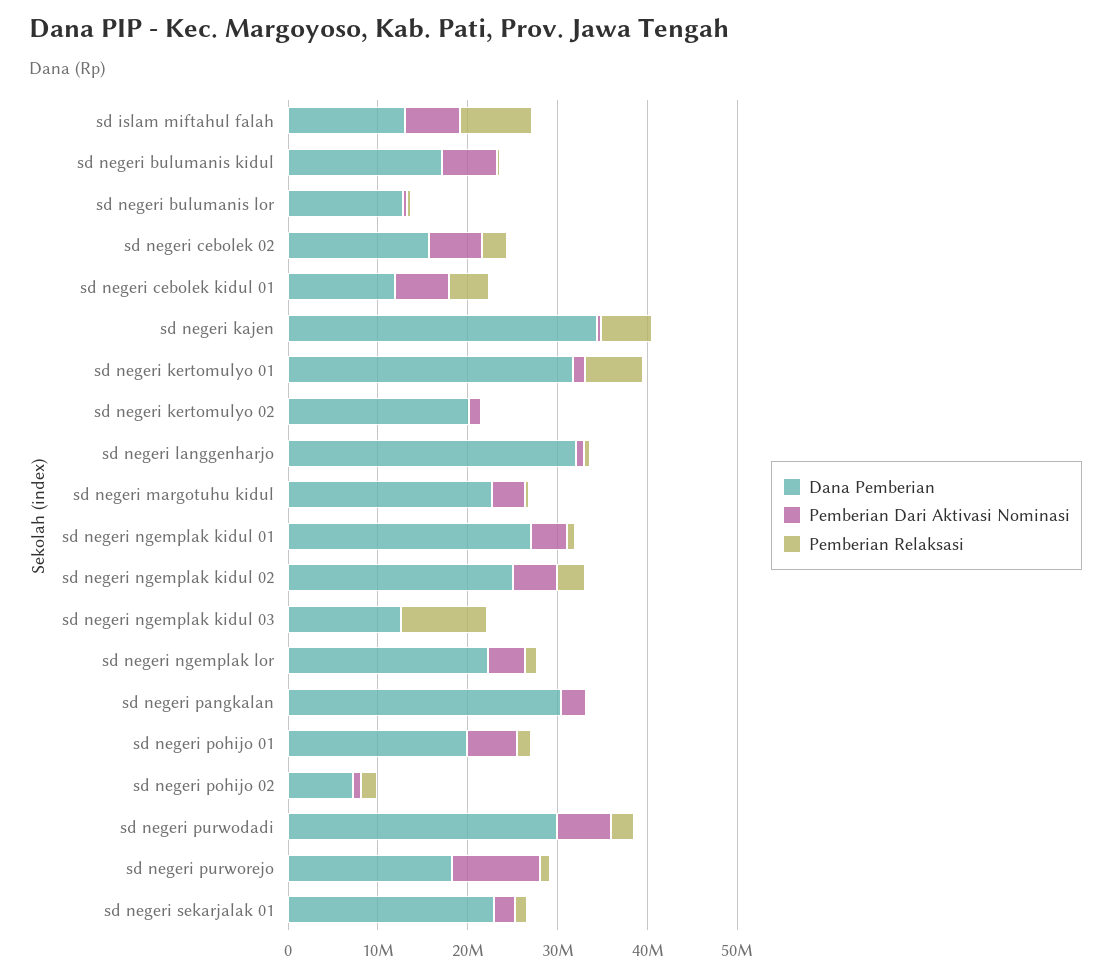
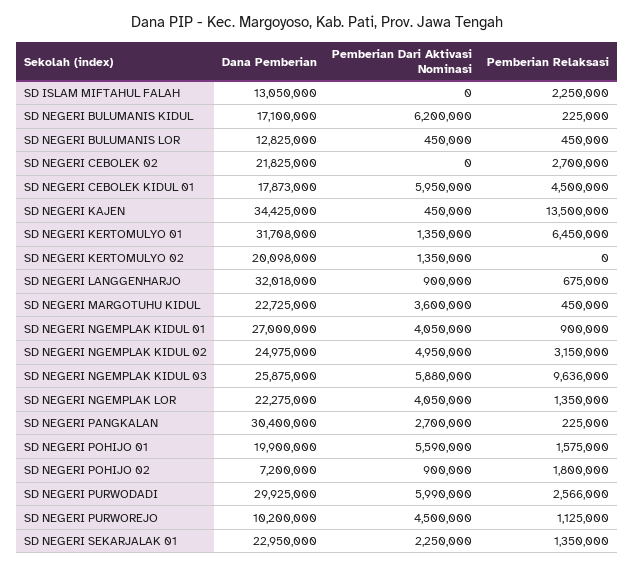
  {
    "Dana Pemberian": {
      "sd islam miftahul falah": 13050000,
      "sd negeri bulumanis kidul": 17100000,
      "sd negeri bulumanis lor": 12825000,
-     "sd negeri cebolek 02": 16000000,
+     "sd negeri cebolek 02": 21825000,
-     "sd negeri cebolek kidul 01": 12000000,
+     "sd negeri cebolek kidul 01": 17873000,
      "sd negeri kajen": 34425000,
      "sd negeri kertomulyo 01": 31708000,
      "sd negeri kertomulyo 02": 20098000,
      "sd negeri langgenharjo": 32018000,
      "sd negeri margotuhu kidul": 22725000,
      "sd negeri ngemplak kidul 01": 27000000,
      "sd negeri ngemplak kidul 02": 24975000,
-     "sd negeri ngemplak kidul 03": 12000000,
+     "sd negeri ngemplak kidul 03": 25875000,
      "sd negeri ngemplak lor": 22275000,
      "sd negeri pangkalan": 30400000,
      "sd negeri pohijo 01": 19900000,
      "sd negeri pohijo 02": 7200000,
      "sd negeri purwodadi": 29925000,
-     "sd negeri purworejo": 18000000,
+     "sd negeri purworejo": 10200000,
      "sd negeri sekarjalak 01": 22950000
    },
    "Pemberian Dari Aktivasi Nominasi": {
-     "sd islam miftahul falah": 6000000,
+     "sd islam miftahul falah": 0,
      "sd negeri bulumanis kidul": 6200000,
      "sd negeri bulumanis lor": 450000,
-     "sd negeri cebolek 02": 6000000,
+     "sd negeri cebolek 02": 0,
      "sd negeri cebolek kidul 01": 5950000,
      "sd negeri kajen": 450000,
      "sd negeri kertomulyo 01": 1350000,
      "sd negeri kertomulyo 02": 1350000,
      "sd negeri langgenharjo": 900000,
      "sd negeri margotuhu kidul": 3600000,
      "sd negeri ngemplak kidul 01": 4050000,
      "sd negeri ngemplak kidul 02": 4950000,
-     "sd negeri ngemplak kidul 03": 0,
+     "sd negeri ngemplak kidul 03": 5880000,
      "sd negeri ngemplak lor": 4050000,
      "sd negeri pangkalan": 2700000,
      "sd negeri pohijo 01": 5590000,
      "sd negeri pohijo 02": 900000,
      "sd negeri purwodadi": 5990000,
-     "sd negeri purworejo": 10000000,
+     "sd negeri purworejo": 4500000,
      "sd negeri sekarjalak 01": 2250000
    },
    "Pemberian Relaksasi": {
-     "sd islam miftahul falah": 8000000,
+     "sd islam miftahul falah": 2250000,
      "sd negeri bulumanis kidul": 225000,
      "sd negeri bulumanis lor": 450000,
      "sd negeri cebolek 02": 2700000,
      "sd negeri cebolek kidul 01": 4500000,
-     "sd negeri kajen": 6000000,
+     "sd negeri kajen": 13500000,
      "sd negeri kertomulyo 01": 6450000,
      "sd negeri kertomulyo 02": 0,
      "sd negeri langgenharjo": 675000,
      "sd negeri margotuhu kidul": 450000,
      "sd negeri ngemplak kidul 01": 900000,
      "sd negeri ngemplak kidul 02": 3150000,
      "sd negeri ngemplak kidul 03": 9636000,
      "sd negeri ngemplak lor": 1350000,
      "sd negeri pangkalan": 225000,
      "sd negeri pohijo 01": 1575000,
      "sd negeri pohijo 02": 1800000,
      "sd negeri purwodadi": 2566000,
      "sd negeri purworejo": 1125000,
      "sd negeri sekarjalak 01": 1350000
    }
  }

